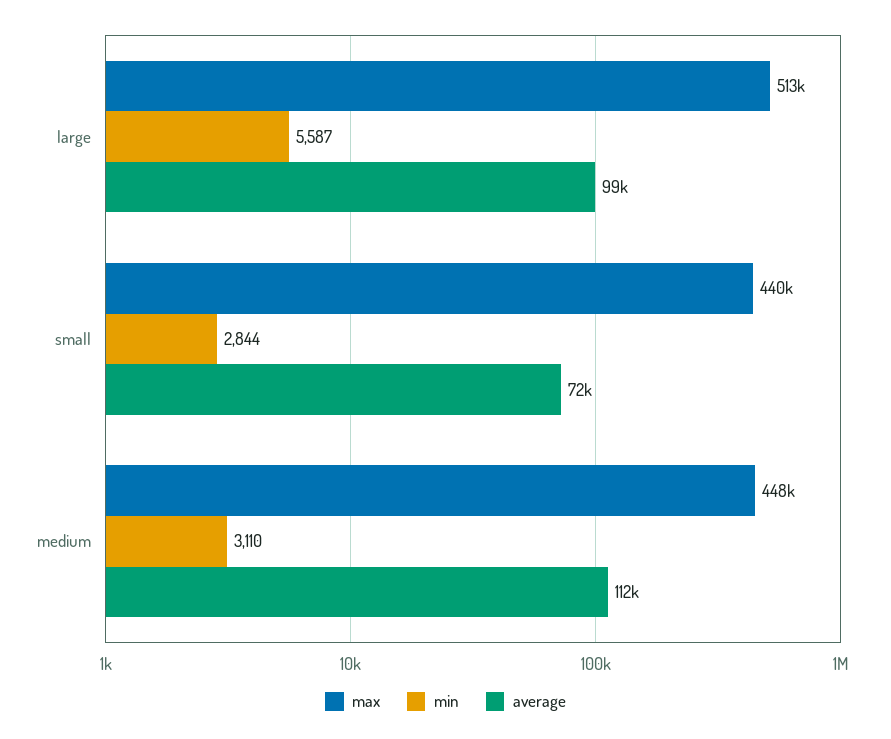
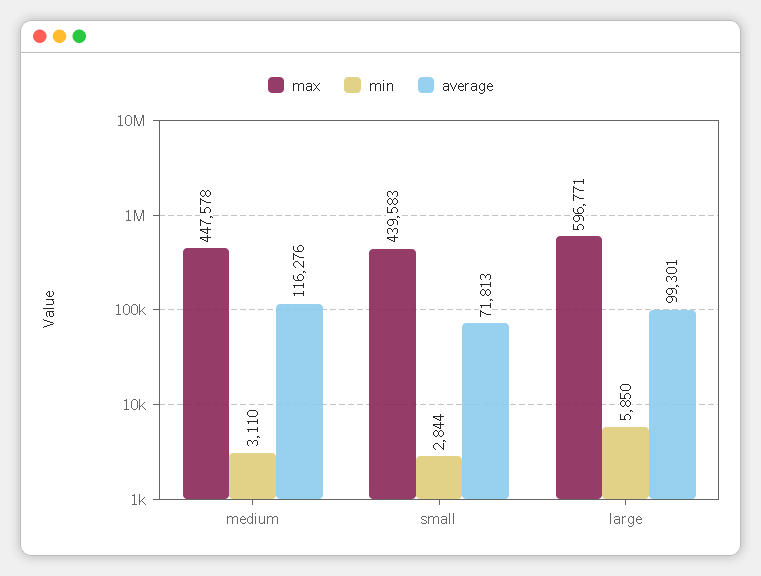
  {
    "max": {
-     "large": 513000,
+     "large": 596771,
      "small": 439583,
      "medium": 447578
    },
    "min": {
-     "large": 5587,
+     "large": 5850,
      "small": 2844,
      "medium": 3110
    },
    "average": {
      "large": 99301,
      "small": 71813,
-     "medium": 112000
+     "medium": 116276
    }
  }

